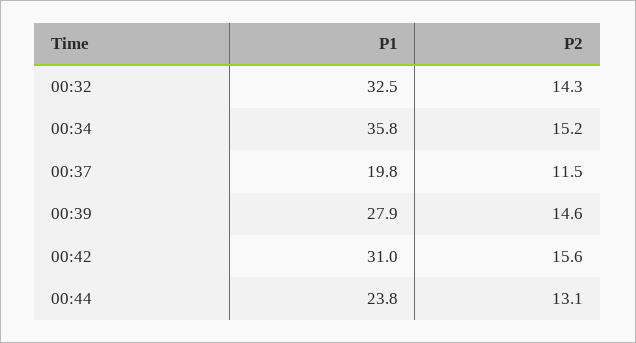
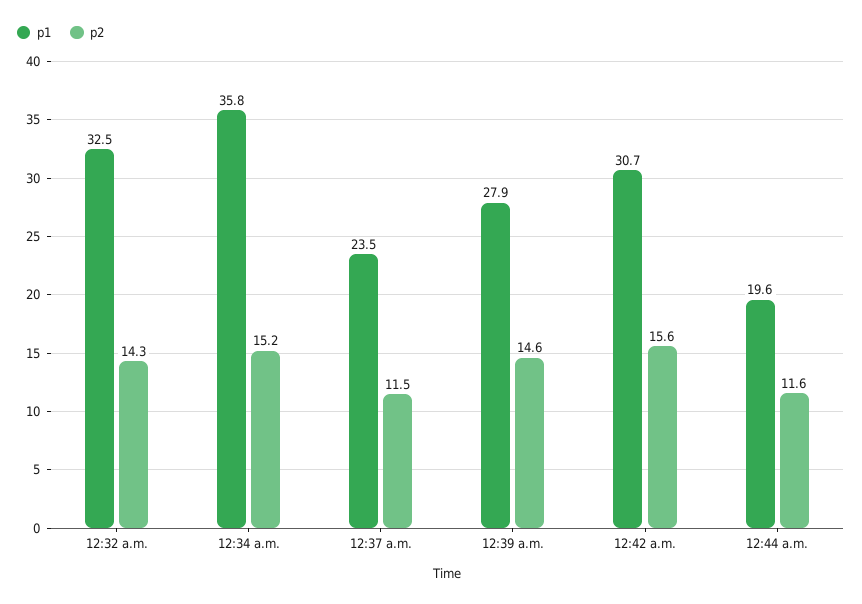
  {
    "P1": {
      "00:32": 32.5,
      "00:34": 35.8,
-     "00:37": 19.8,
+     "00:37": 23.5,
      "00:39": 27.9,
-     "00:42": 31,
+     "00:42": 30.7,
-     "00:44": 23.8
+     "00:44": 19.6
    },
    "P2": {
      "00:32": 14.3,
      "00:34": 15.2,
      "00:37": 11.5,
      "00:39": 14.6,
      "00:42": 15.6,
-     "00:44": 13.1
+     "00:44": 11.6
    }
  }

